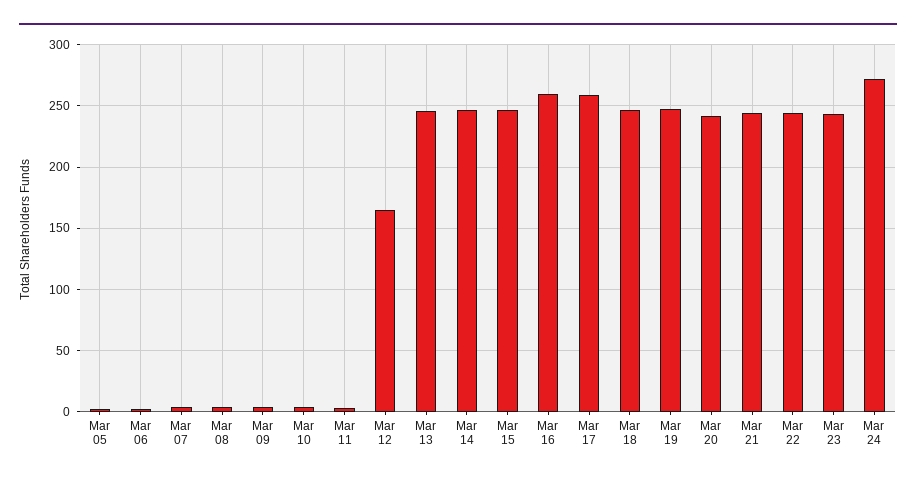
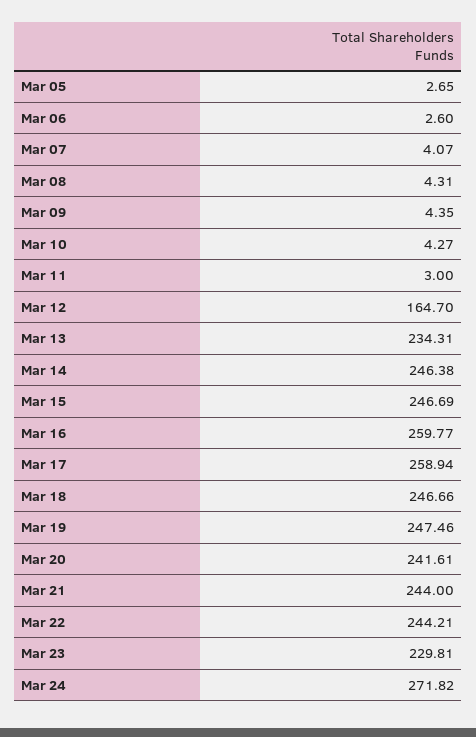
  {
    "Mar 05": 2.65,
    "Mar 06": 2.6,
    "Mar 07": 4.07,
    "Mar 08": 4.31,
    "Mar 09": 4.35,
    "Mar 10": 4.27,
    "Mar 11": 3,
    "Mar 12": 164.7,
-   "Mar 13": 245,
+   "Mar 13": 234.31,
    "Mar 14": 246.38,
    "Mar 15": 246.69,
    "Mar 16": 259.77,
    "Mar 17": 258.94,
    "Mar 18": 246.66,
    "Mar 19": 247.46,
    "Mar 20": 241.61,
    "Mar 21": 244,
    "Mar 22": 244.21,
-   "Mar 23": 245,
+   "Mar 23": 229.81,
    "Mar 24": 271.82
  }

